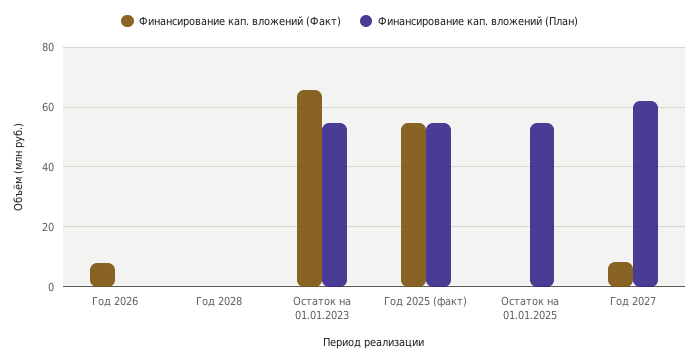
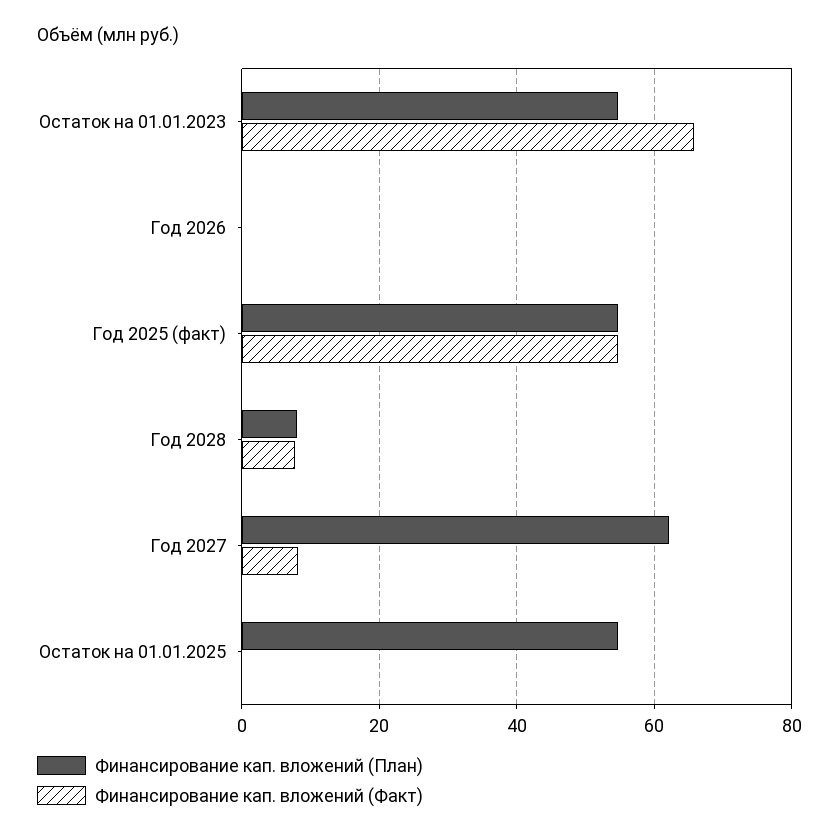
  {
    "Финансирование кап. вложений (Факт)": {
-     "Год 2026": 7.5,
+     "Год 2026": 0,
-     "Год 2028": 0,
+     "Год 2028": 8,
      "Остаток на 01.01.2023": 66,
      "Год 2025 (факт)": 54,
      "Остаток на 01.01.2025": 0,
      "Год 2027": 8
    },
    "Финансирование кап. вложений (План)": {
      "Год 2026": 0,
-     "Год 2028": 0,
+     "Год 2028": 8,
      "Остаток на 01.01.2023": 54,
      "Год 2025 (факт)": 54,
      "Остаток на 01.01.2025": 54,
      "Год 2027": 62
    }
  }

